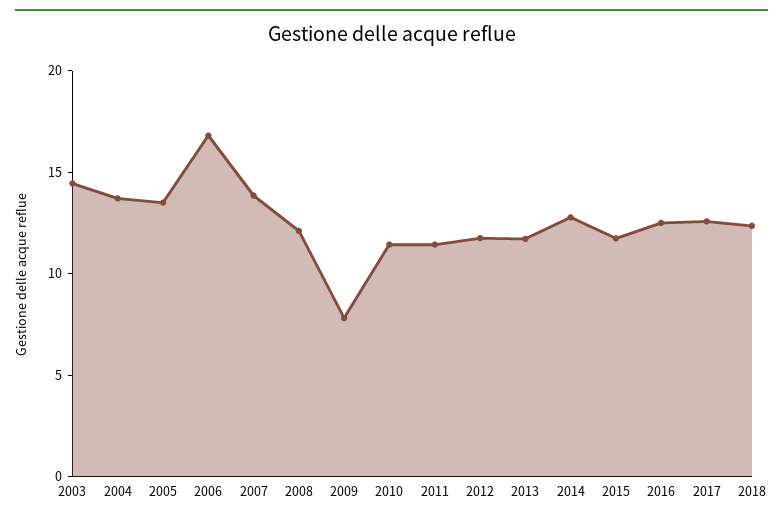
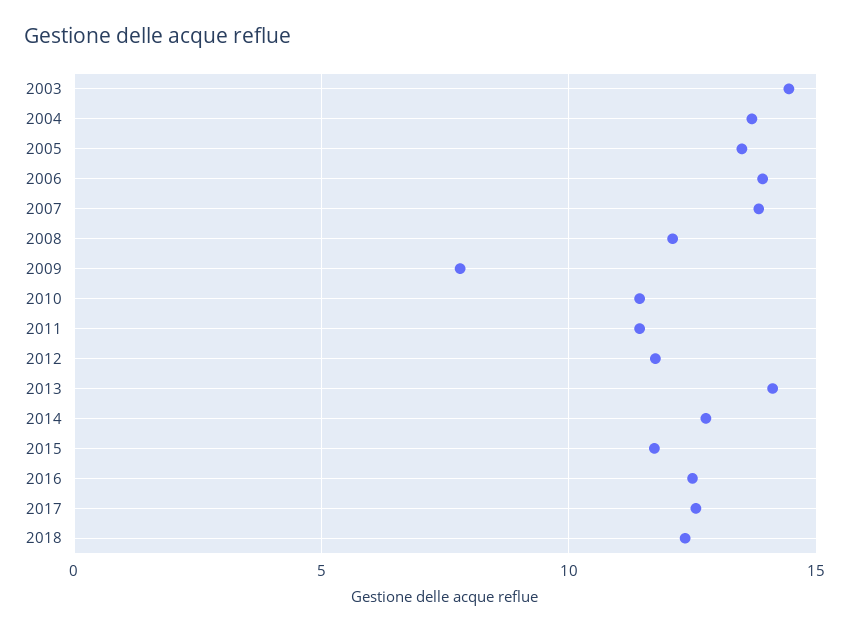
  {
    "2003": 14.5,
    "2004": 13.5,
    "2005": 13.5,
-   "2006": 17,
+   "2006": 14,
    "2007": 14,
    "2008": 12,
    "2009": 8,
    "2010": 11.5,
    "2011": 11.5,
    "2012": 12,
-   "2013": 12,
+   "2013": 14,
    "2014": 13,
    "2015": 11.5,
    "2016": 12.5,
    "2017": 12.5,
    "2018": 12.5
  }

